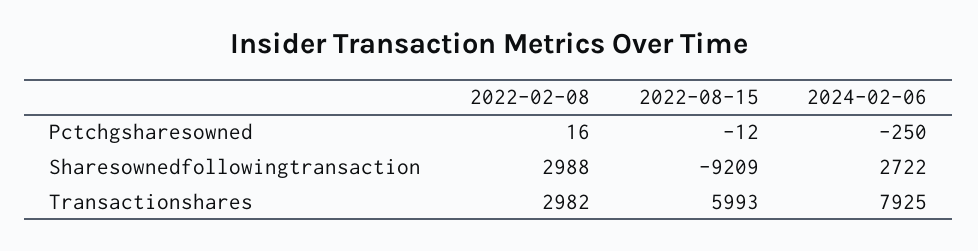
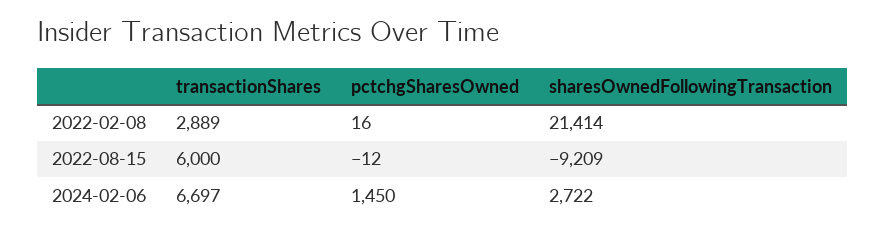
  {
    "2022-02-08": {
      "Pctchgsharesowned": 16,
-     "Sharesownedfollowingtransaction": 2988,
+     "Sharesownedfollowingtransaction": 21414,
-     "Transactionshares": 2982
+     "Transactionshares": 2889
    },
    "2022-08-15": {
      "Pctchgsharesowned": -12,
      "Sharesownedfollowingtransaction": -9209,
-     "Transactionshares": 5993
+     "Transactionshares": 6000
    },
    "2024-02-06": {
-     "Pctchgsharesowned": -250,
+     "Pctchgsharesowned": 1450,
      "Sharesownedfollowingtransaction": 2722,
-     "Transactionshares": 7925
+     "Transactionshares": 6697
    }
  }

